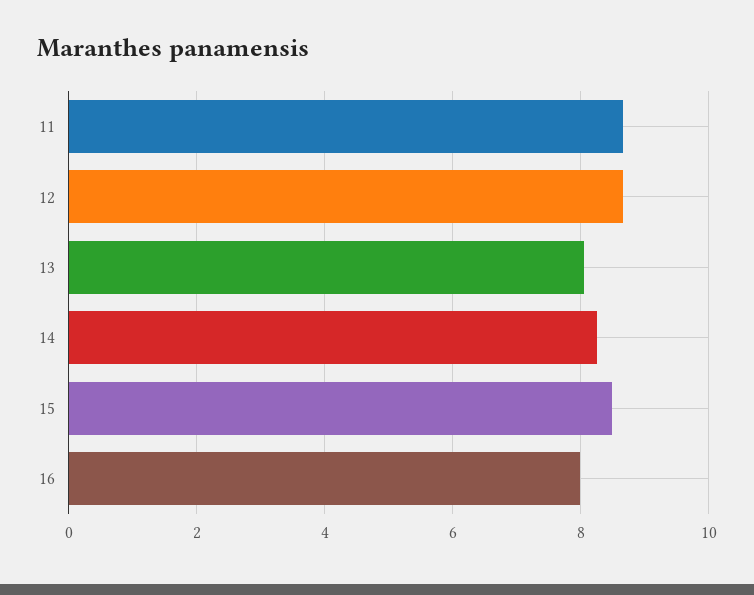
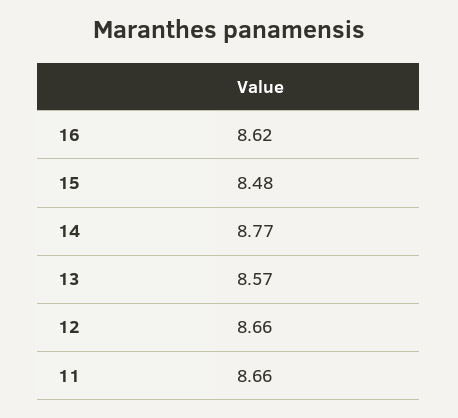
  {
    "11": 8.66,
    "12": 8.66,
-   "13": 8,
+   "13": 8.57,
-   "14": 8.2,
+   "14": 8.77,
    "15": 8.48,
-   "16": 8
+   "16": 8.62
  }

